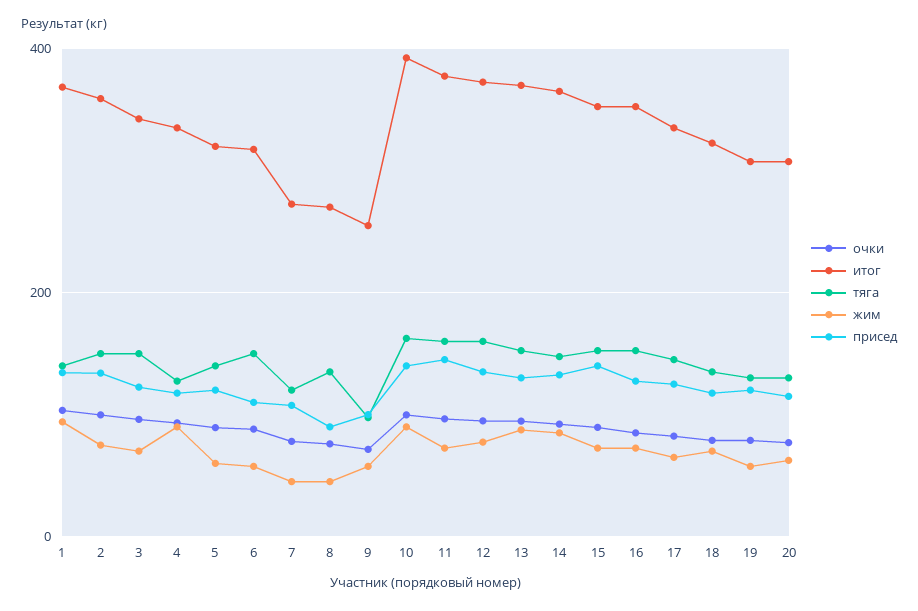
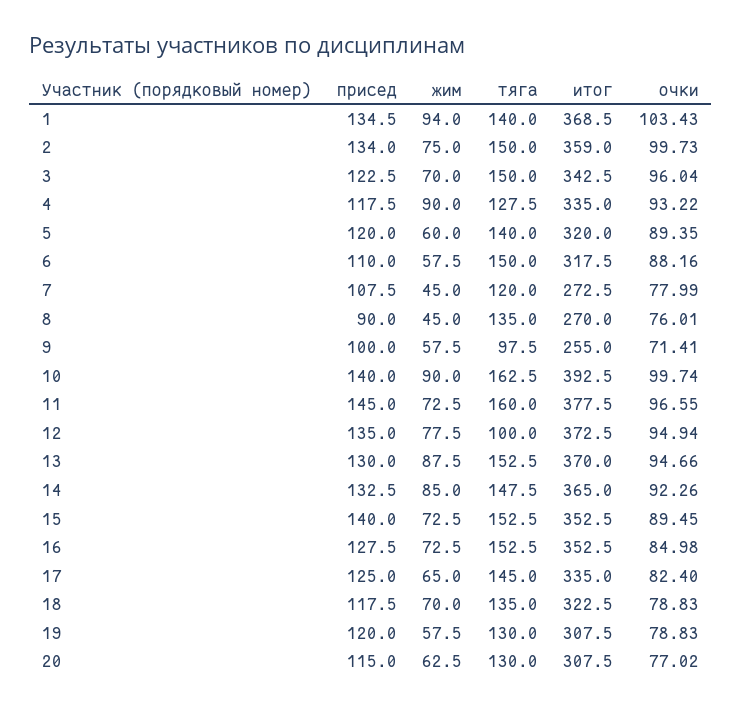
  {
    "очки": {
      "1": 103.43,
      "2": 99.73,
      "3": 96.04,
      "4": 93.22,
      "5": 89.35,
      "6": 88.16,
      "7": 77.99,
      "8": 76.01,
      "9": 71.41,
      "10": 99.74,
      "11": 96.55,
      "12": 94.94,
      "13": 94.66,
      "14": 92.26,
      "15": 89.45,
      "16": 84.98,
      "17": 82.4,
      "18": 78.83,
      "19": 78.83,
      "20": 77.02
    },
    "итог": {
      "1": 368.5,
      "2": 359,
      "3": 342.5,
      "4": 335,
      "5": 320,
      "6": 317.5,
      "7": 272.5,
      "8": 270,
      "9": 255,
      "10": 392.5,
      "11": 377.5,
      "12": 372.5,
      "13": 370,
      "14": 365,
      "15": 352.5,
      "16": 352.5,
      "17": 335,
      "18": 322.5,
      "19": 307.5,
      "20": 307.5
    },
    "тяга": {
      "1": 140,
      "2": 150,
      "3": 150,
      "4": 127.5,
      "5": 140,
      "6": 150,
      "7": 120,
      "8": 135,
      "9": 97.5,
      "10": 162.5,
      "11": 160,
-     "12": 160,
+     "12": 100,
      "13": 152.5,
      "14": 147.5,
      "15": 152.5,
      "16": 152.5,
      "17": 145,
      "18": 135,
      "19": 130,
      "20": 130
    },
    "жим": {
      "1": 94,
      "2": 75,
      "3": 70,
      "4": 90,
      "5": 60,
      "6": 57.5,
      "7": 45,
      "8": 45,
      "9": 57.5,
      "10": 90,
      "11": 72.5,
      "12": 77.5,
      "13": 87.5,
      "14": 85,
      "15": 72.5,
      "16": 72.5,
      "17": 65,
      "18": 70,
      "19": 57.5,
      "20": 62.5
    },
    "присед": {
      "1": 134.5,
      "2": 134,
      "3": 122.5,
      "4": 117.5,
      "5": 120,
      "6": 110,
      "7": 107.5,
      "8": 90,
      "9": 100,
      "10": 140,
      "11": 145,
      "12": 135,
      "13": 130,
      "14": 132.5,
      "15": 140,
      "16": 127.5,
      "17": 125,
      "18": 117.5,
      "19": 120,
      "20": 115
    }
  }

